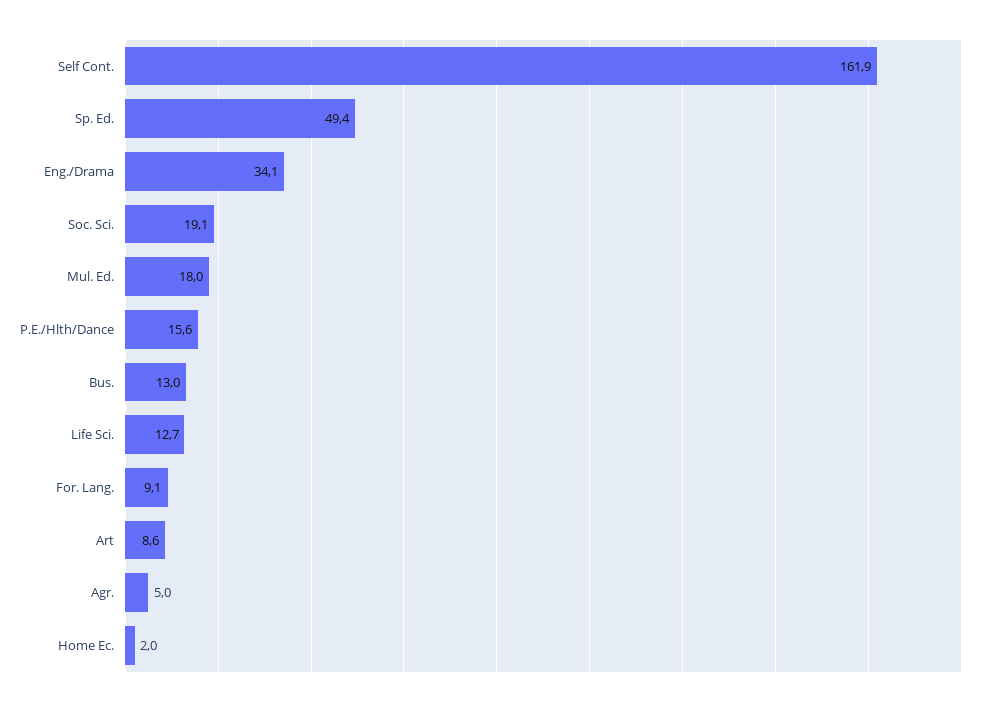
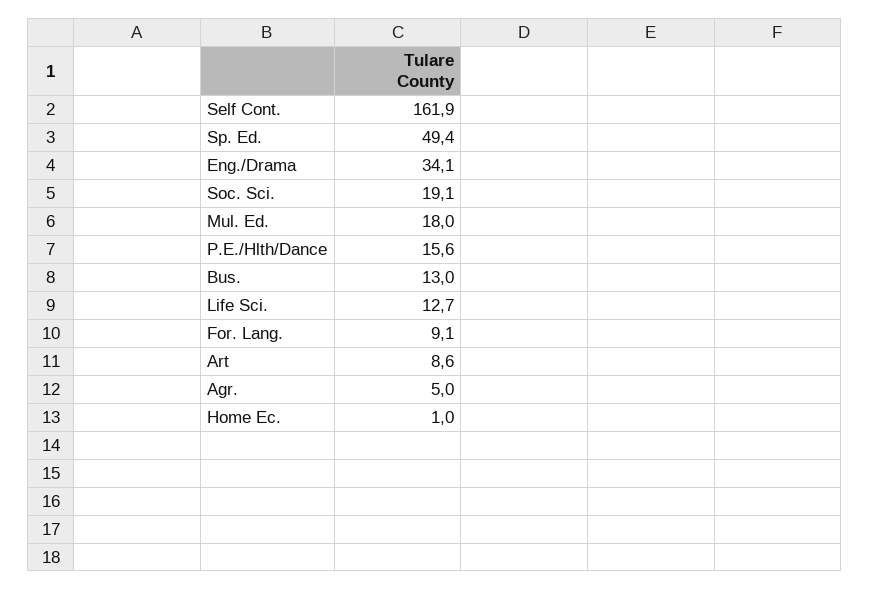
  {
    "Self Cont.": 161.9,
    "Sp. Ed.": 49.4,
    "Eng./Drama": 34.1,
    "Soc. Sci.": 19.1,
    "Mul. Ed.": 18,
    "P.E./Hlth/Dance": 15.6,
    "Bus.": 13,
    "Life Sci.": 12.7,
    "For. Lang.": 9.1,
    "Art": 8.6,
    "Agr.": 5,
-   "Home Ec.": 2
+   "Home Ec.": 1
  }

